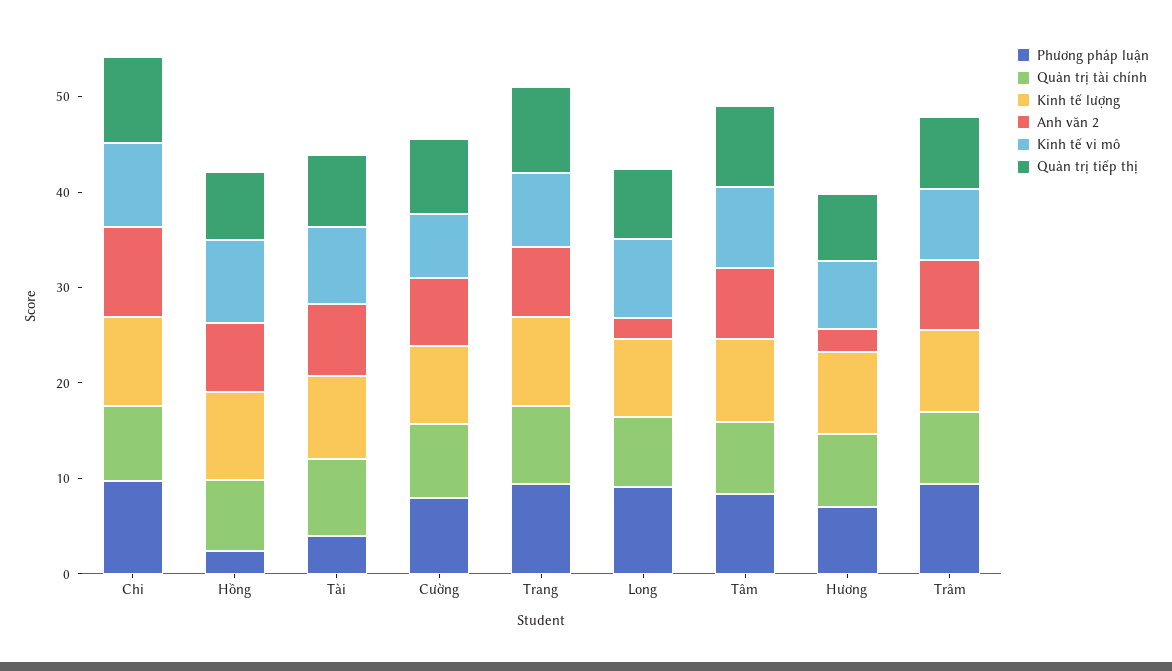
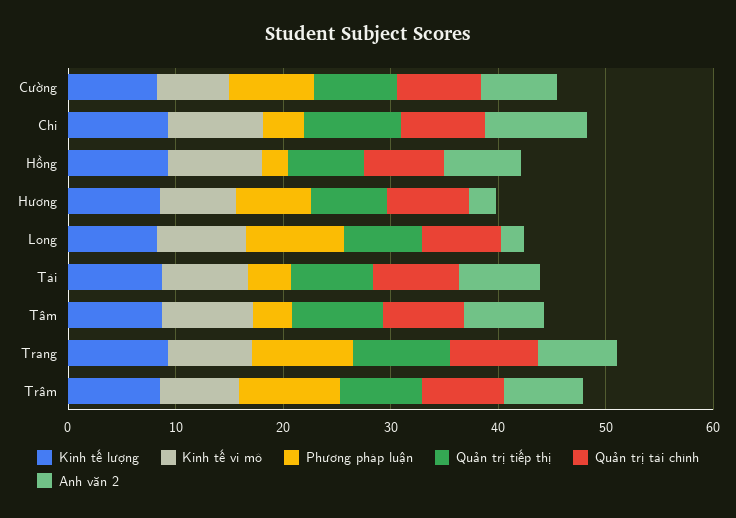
  {
    "Phương pháp luận": {
-     "Chi": 10,
+     "Chi": 4,
      "Hồng": 2,
      "Tài": 4,
      "Cường": 8,
      "Trang": 10,
      "Long": 10,
-     "Tâm": 8,
+     "Tâm": 4,
      "Hương": 8,
      "Trâm": 10
    },
    "Quản trị tài chính": {
      "Chi": 8,
      "Hồng": 8,
      "Tài": 8,
      "Cường": 8,
      "Trang": 8,
      "Long": 8,
      "Tâm": 8,
      "Hương": 8,
      "Trâm": 8
    },
    "Kinh tế lượng": {
      "Chi": 10,
      "Hồng": 10,
      "Tài": 8,
      "Cường": 8,
      "Trang": 10,
      "Long": 8,
      "Tâm": 8,
      "Hương": 8,
      "Trâm": 8
    },
    "Anh văn 2": {
      "Chi": 10,
      "Hồng": 8,
      "Tài": 8,
      "Cường": 8,
      "Trang": 8,
      "Long": 2,
      "Tâm": 8,
      "Hương": 2,
      "Trâm": 8
    },
    "Kinh tế vi mô": {
      "Chi": 8,
      "Hồng": 8,
      "Tài": 8,
      "Cường": 6,
      "Trang": 8,
      "Long": 8,
      "Tâm": 8,
      "Hương": 8,
      "Trâm": 8
    },
    "Quản trị tiếp thị": {
      "Chi": 10,
      "Hồng": 8,
      "Tài": 8,
      "Cường": 8,
      "Trang": 10,
      "Long": 8,
      "Tâm": 8,
      "Hương": 8,
      "Trâm": 8
    }
  }

